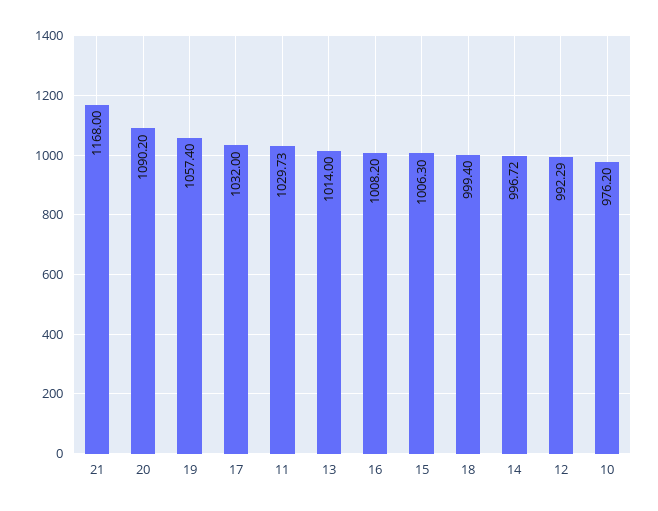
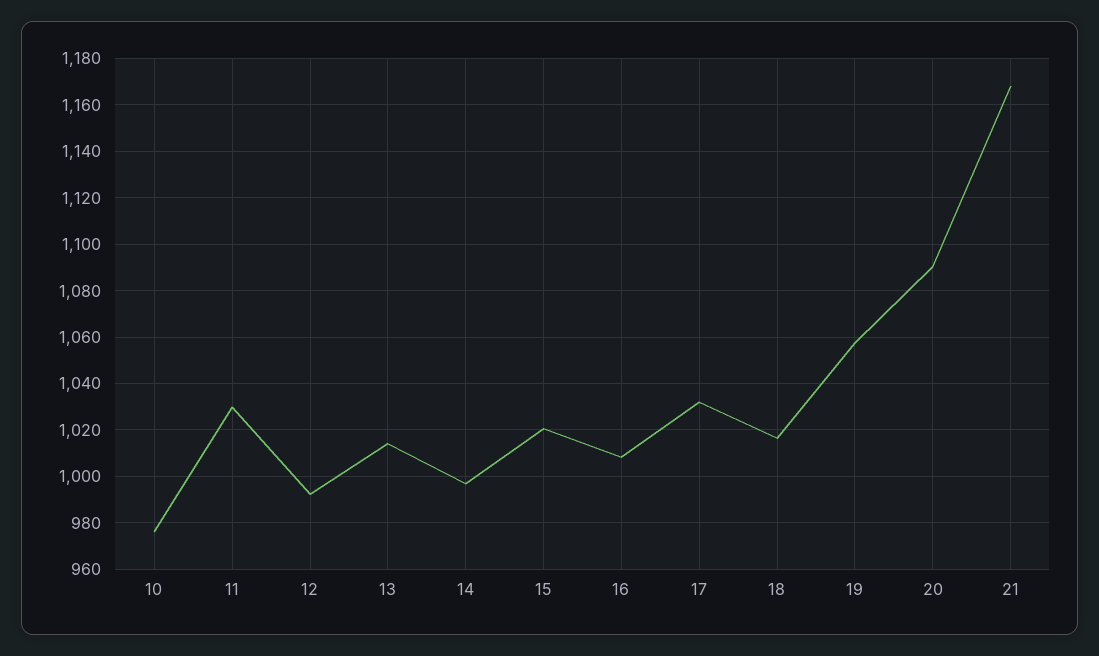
  {
    "21": 1168,
    "20": 1090.2,
    "19": 1057.4,
    "17": 1032,
    "11": 1029.73,
    "13": 1014,
    "16": 1008.2,
-   "15": 1006.3,
+   "15": 1020,
-   "18": 999.4,
+   "18": 1015,
    "14": 996.72,
    "12": 992.29,
    "10": 976.2
  }

